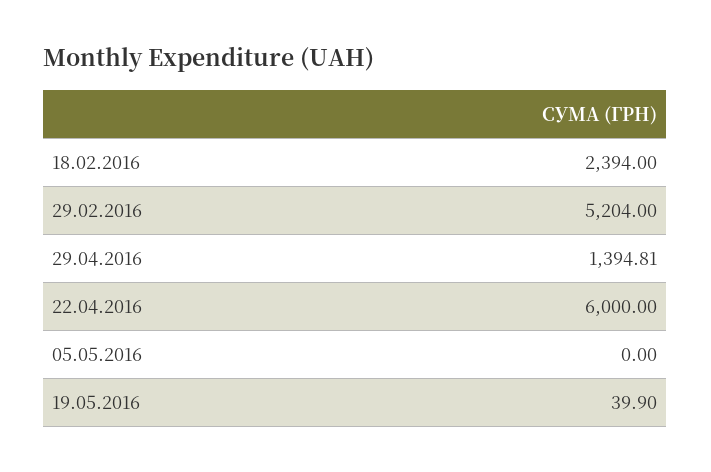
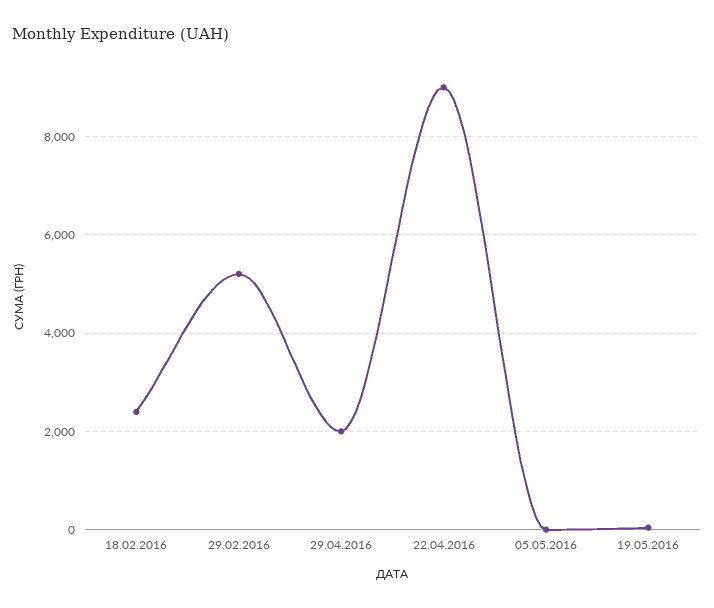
  {
    "18.02.2016": 2394,
    "29.02.2016": 5204,
-   "29.04.2016": 1394.81,
+   "29.04.2016": 2000,
-   "22.04.2016": 6000,
+   "22.04.2016": 9000,
    "05.05.2016": 0,
    "19.05.2016": 39.9
  }

